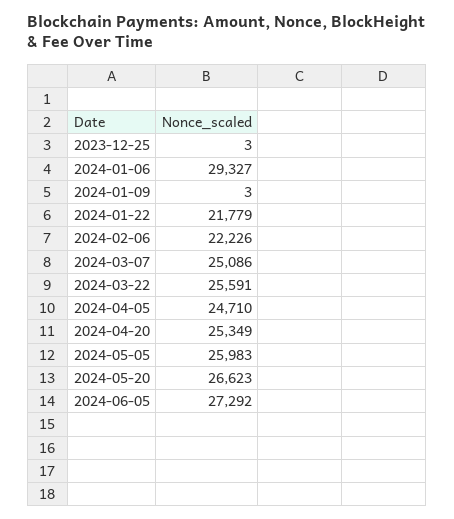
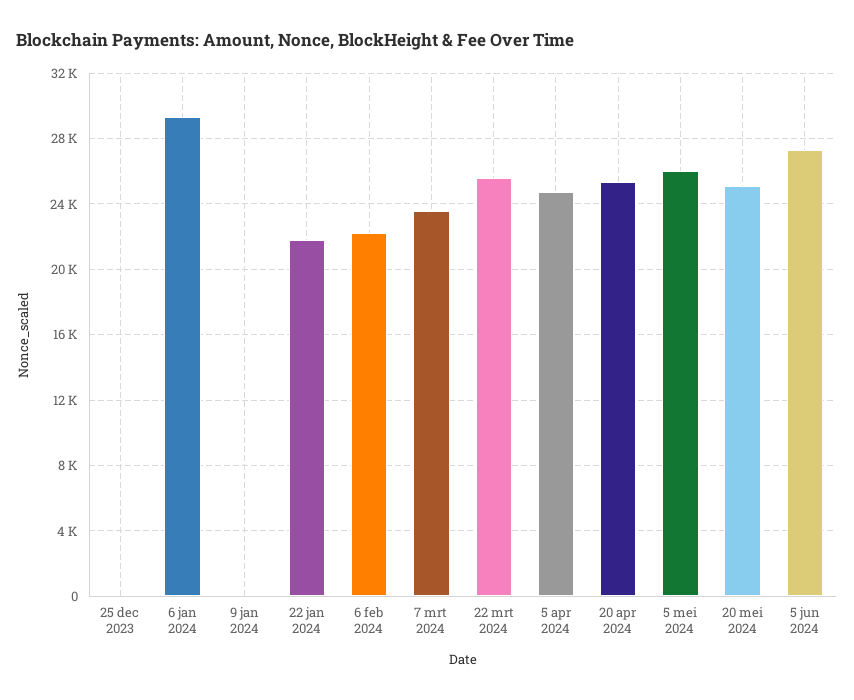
  {
    "2023-12-25": 3,
    "2024-01-06": 29327,
    "2024-01-09": 3,
    "2024-01-22": 21779,
    "2024-02-06": 22226,
-   "2024-03-07": 25086,
+   "2024-03-07": 23500,
    "2024-03-22": 25591,
    "2024-04-05": 24710,
    "2024-04-20": 25349,
    "2024-05-05": 25983,
-   "2024-05-20": 26623,
+   "2024-05-20": 25000,
    "2024-06-05": 27292
  }

